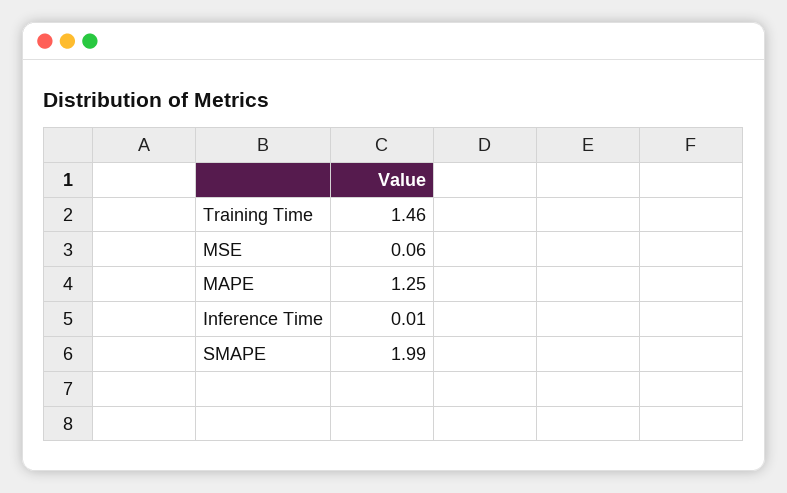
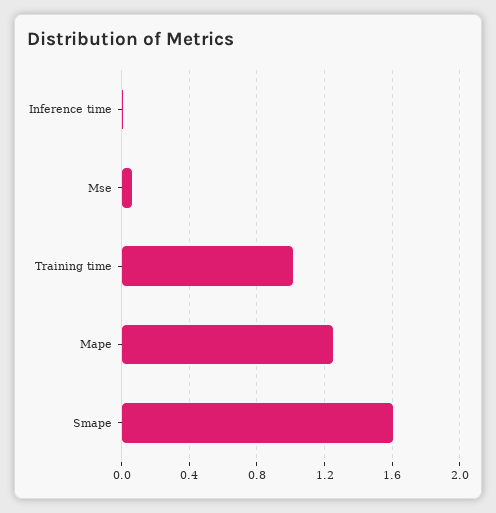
  {
-   "Training Time": 1.46,
+   "Training Time": 1,
    "MSE": 0.06,
    "MAPE": 1.25,
    "Inference Time": 0.01,
-   "SMAPE": 1.99
+   "SMAPE": 1.6
  }

